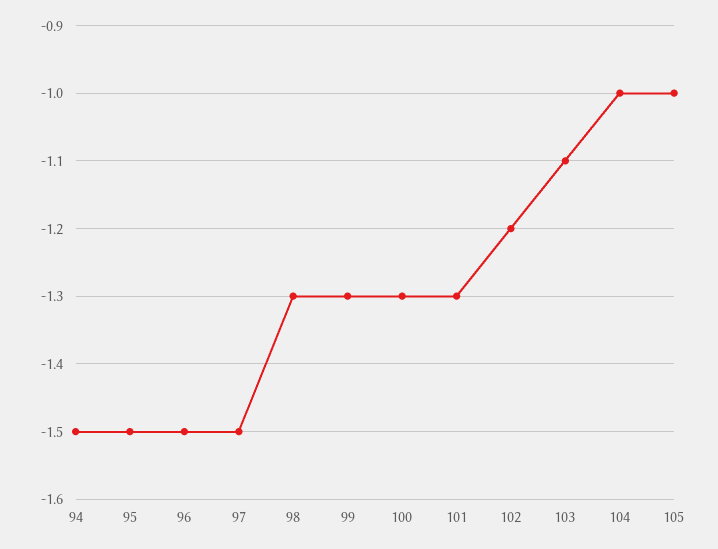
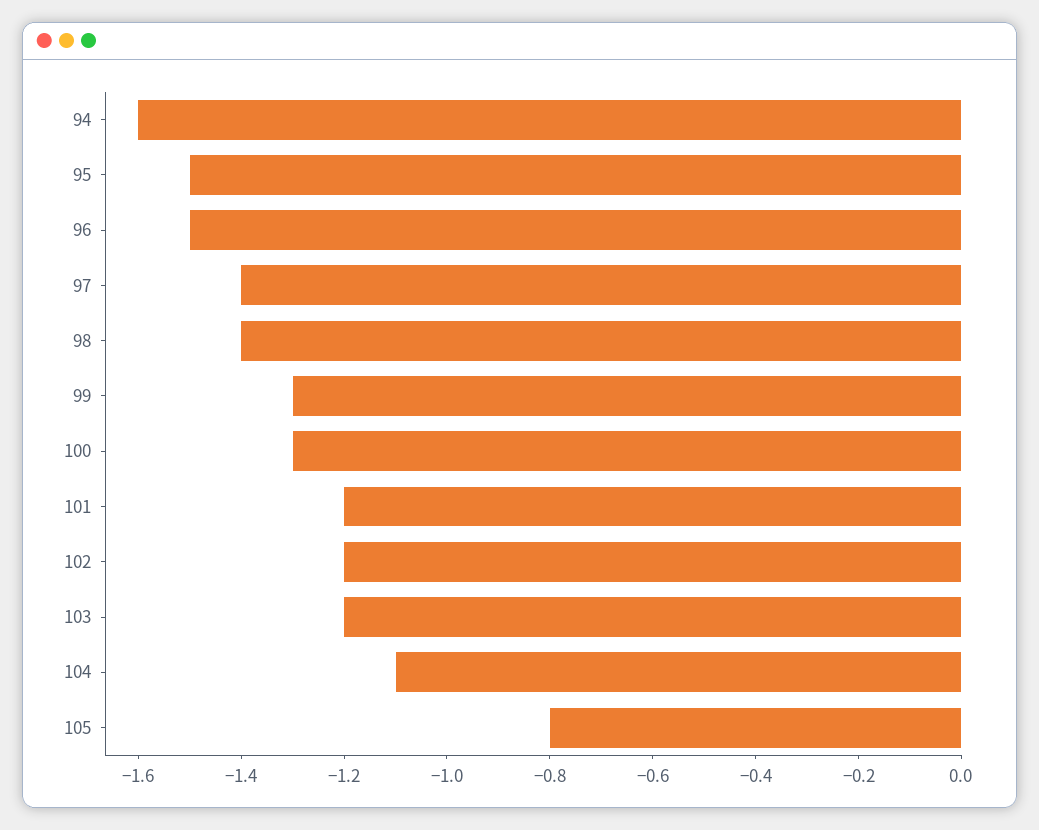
  {
-   "94": -1.5,
+   "94": -1.6,
    "95": -1.5,
    "96": -1.5,
-   "97": -1.5,
+   "97": -1.4,
-   "98": -1.3,
+   "98": -1.4,
    "99": -1.3,
    "100": -1.3,
-   "101": -1.3,
+   "101": -1.2,
    "102": -1.2,
-   "103": -1.1,
+   "103": -1.2,
-   "104": -1,
+   "104": -1.1,
-   "105": -1
+   "105": -0.8
  }

